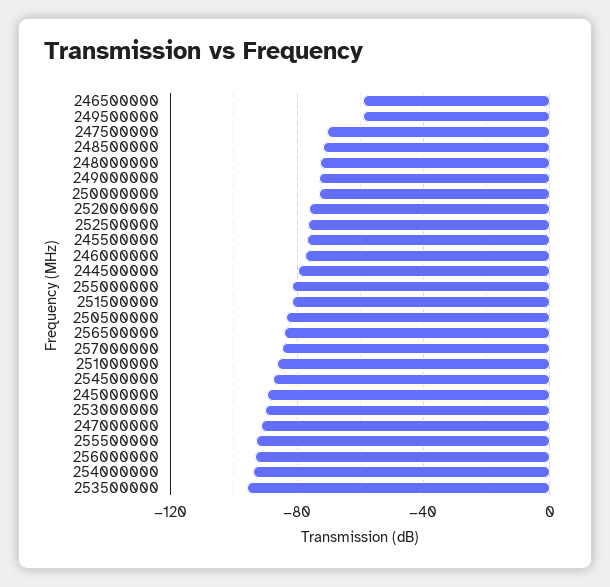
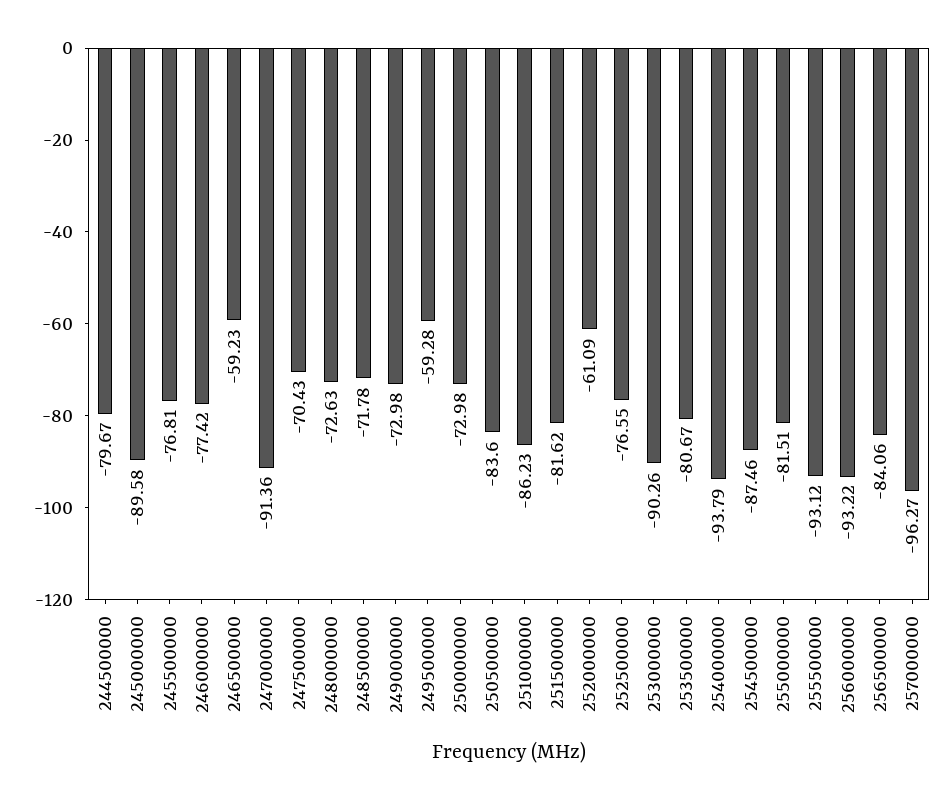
  {
    "246500000": -59.23,
    "249500000": -59.28,
    "247500000": -70.43,
    "248500000": -71.78,
    "248000000": -72.63,
    "249000000": -72.98,
    "250000000": -72.98,
-   "252000000": -75,
+   "252000000": -61.09,
    "252500000": -76.55,
    "245500000": -76.81,
    "246000000": -77.42,
    "244500000": -79.67,
    "255000000": -81.51,
    "251500000": -81.62,
    "250500000": -83.6,
    "256500000": -84.06,
-   "257000000": -85,
+   "257000000": -96.27,
    "251000000": -86.23,
    "254500000": -87.46,
    "245000000": -89.58,
    "253000000": -90.26,
    "247000000": -91.36,
    "255500000": -93.12,
    "256000000": -93.22,
    "254000000": -93.79,
-   "253500000": -95
+   "253500000": -80.67
  }

